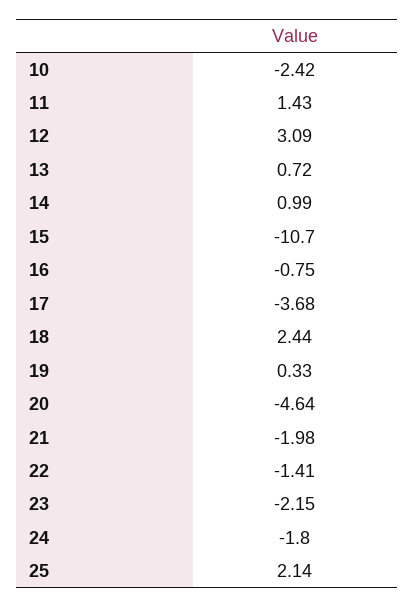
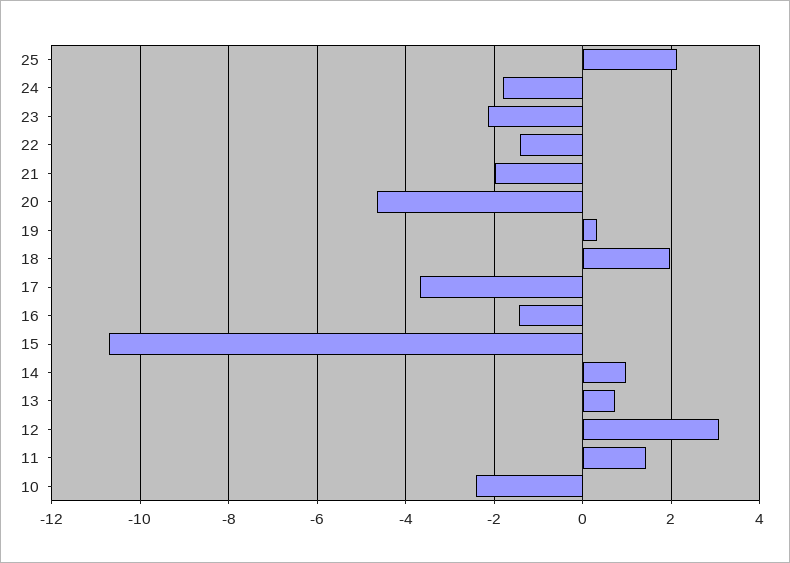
  {
    "10": -2.42,
    "11": 1.43,
    "12": 3.09,
    "13": 0.72,
    "14": 0.99,
    "15": -10.7,
-   "16": -0.75,
+   "16": -1.4,
    "17": -3.68,
-   "18": 2.44,
+   "18": 2,
    "19": 0.33,
    "20": -4.64,
    "21": -1.98,
    "22": -1.41,
    "23": -2.15,
    "24": -1.8,
    "25": 2.14
  }

